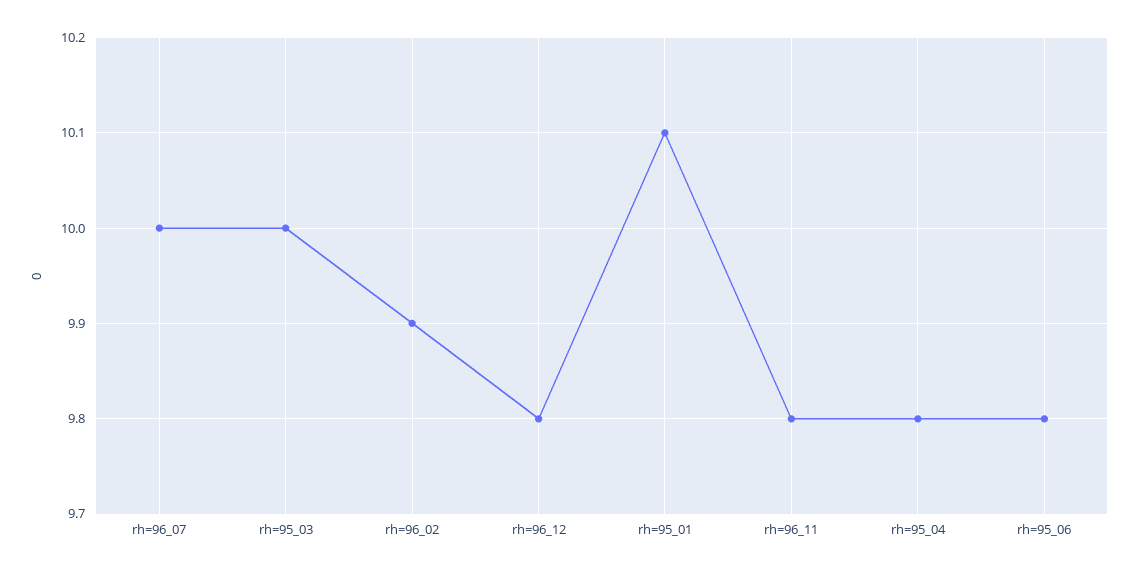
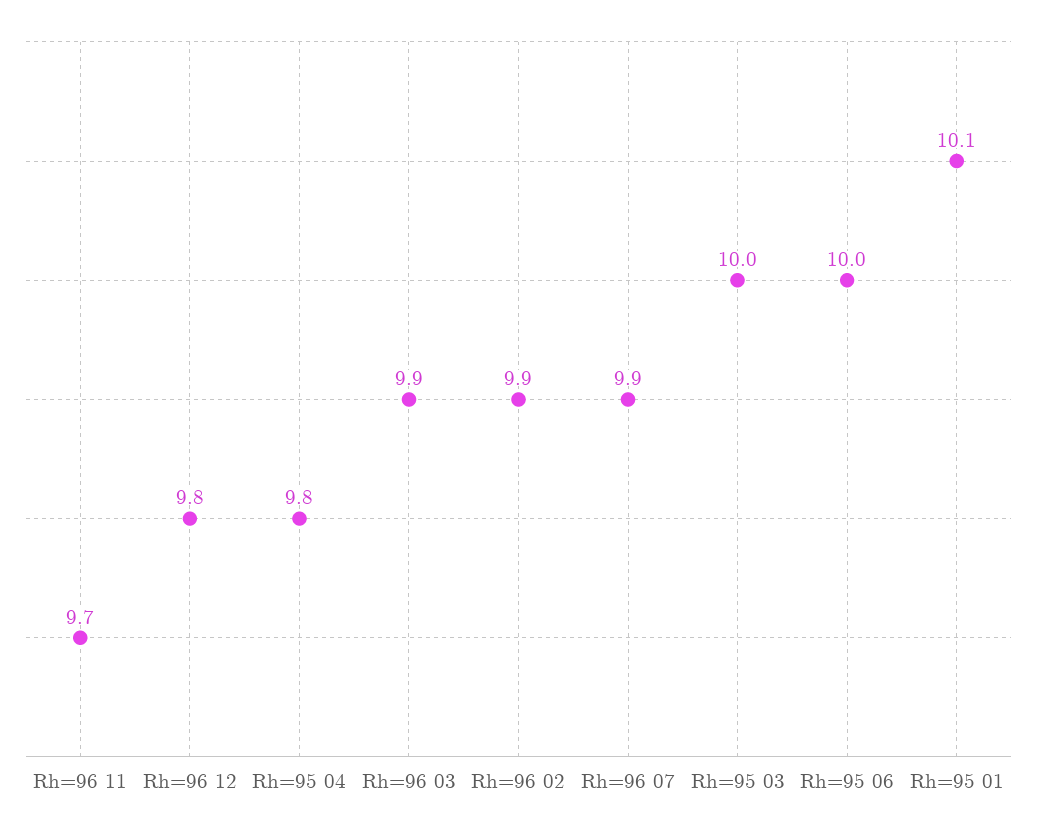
  {
-   "rh=96_07": 10,
+   "rh=96_07": 9.9,
    "rh=95_03": 10,
    "rh=96_02": 9.9,
    "rh=96_12": 9.8,
    "rh=95_01": 10.1,
-   "rh=96_11": 9.8,
+   "rh=96_11": 9.7,
    "rh=95_04": 9.8,
-   "rh=95_06": 9.8
+   "rh=95_06": 10,
+   "Rh=96 03": 9.9
  }

